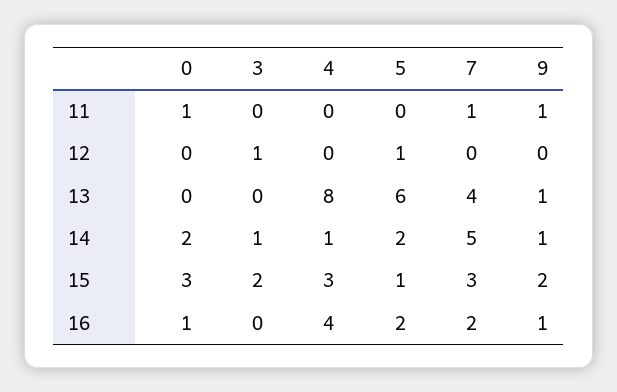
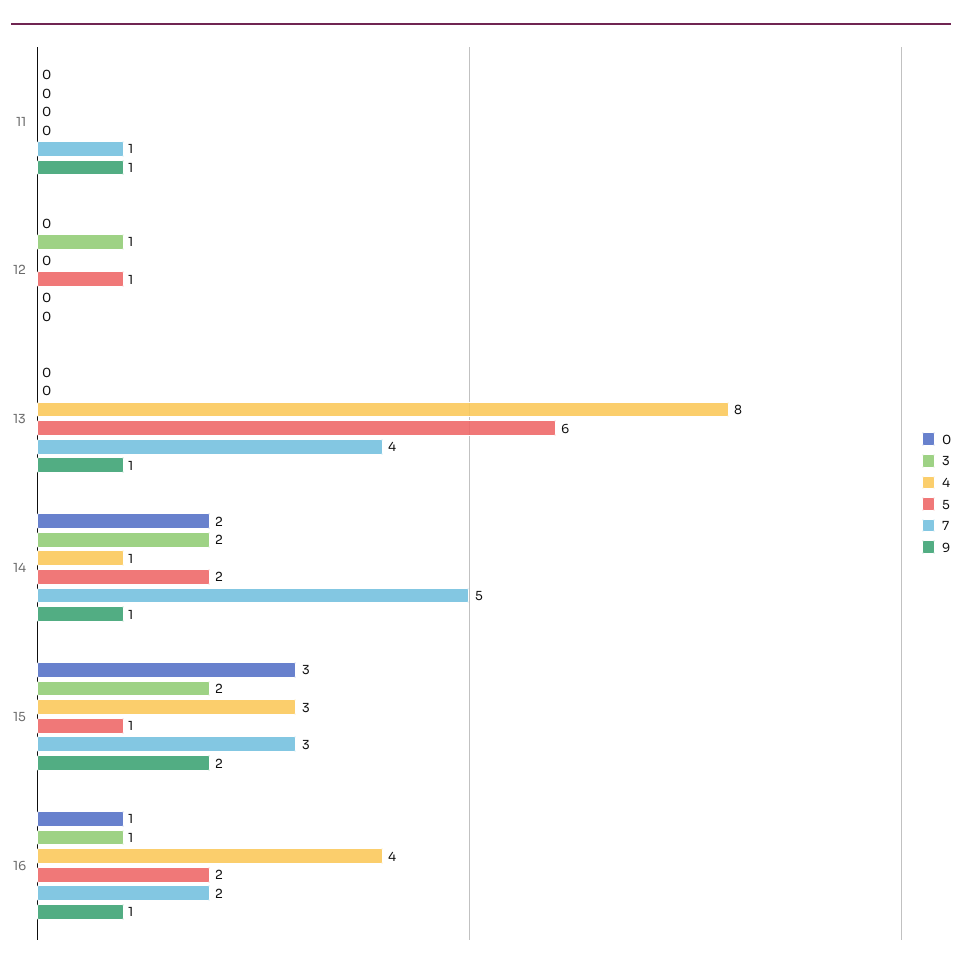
  {
    "0": {
-     "11": 1,
+     "11": 0,
      "12": 0,
      "13": 0,
      "14": 2,
      "15": 3,
      "16": 1
    },
    "3": {
      "11": 0,
      "12": 1,
      "13": 0,
-     "14": 1,
+     "14": 2,
      "15": 2,
-     "16": 0
+     "16": 1
    },
    "4": {
      "11": 0,
      "12": 0,
      "13": 8,
      "14": 1,
      "15": 3,
      "16": 4
    },
    "5": {
      "11": 0,
      "12": 1,
      "13": 6,
      "14": 2,
      "15": 1,
      "16": 2
    },
    "7": {
      "11": 1,
      "12": 0,
      "13": 4,
      "14": 5,
      "15": 3,
      "16": 2
    },
    "9": {
      "11": 1,
      "12": 0,
      "13": 1,
      "14": 1,
      "15": 2,
      "16": 1
    }
  }

